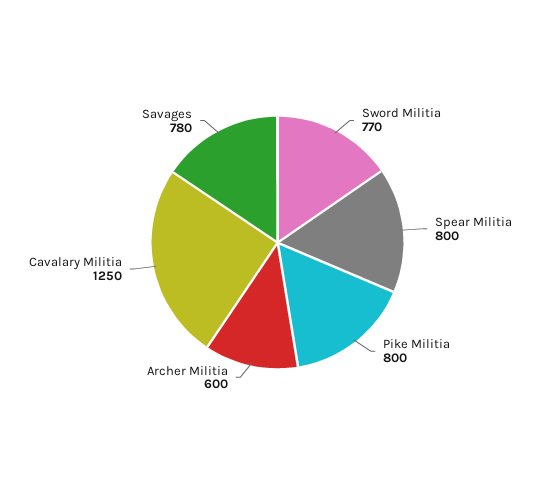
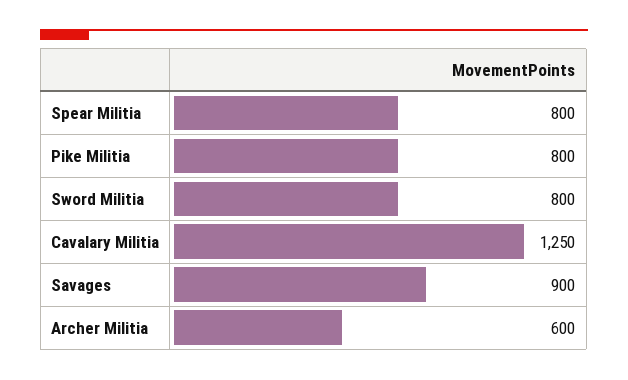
  {
-   "Sword Militia": 770,
+   "Sword Militia": 800,
    "Spear Militia": 800,
    "Pike Militia": 800,
    "Archer Militia": 600,
    "Cavalary Militia": 1250,
-   "Savages": 780
+   "Savages": 900
  }

